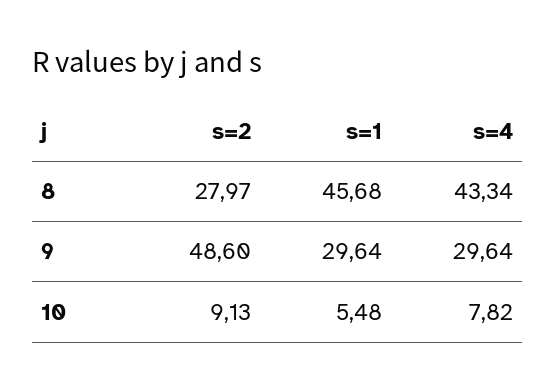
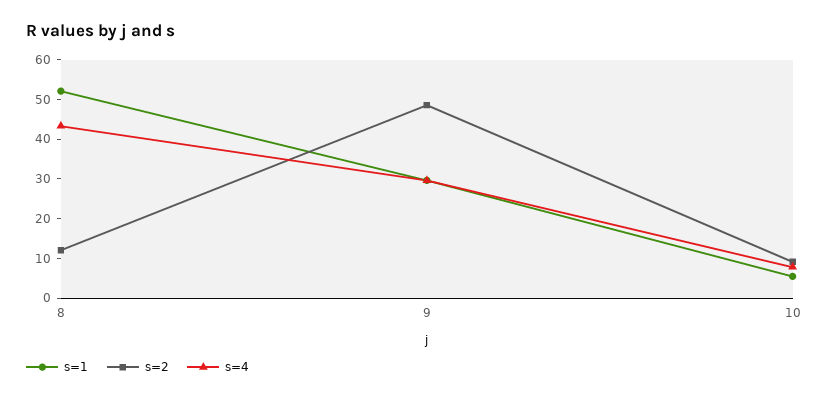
  {
    "s=2": {
-     "8": 27.97,
+     "8": 12.5,
      "9": 48.6,
      "10": 9.13
    },
    "s=1": {
-     "8": 45.68,
+     "8": 52.5,
      "9": 29.64,
      "10": 5.48
    },
    "s=4": {
      "8": 43.34,
      "9": 29.64,
      "10": 7.82
    }
  }

